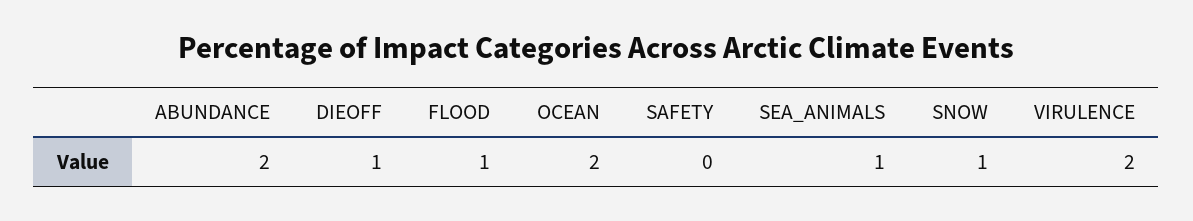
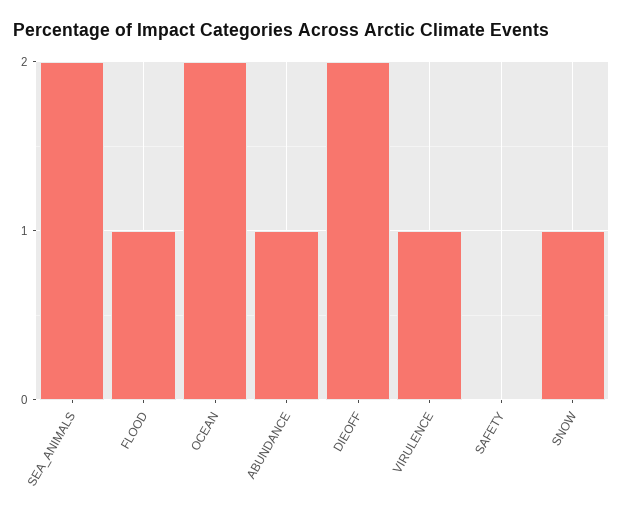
  {
-   "ABUNDANCE": 2,
+   "ABUNDANCE": 1,
-   "DIEOFF": 1,
+   "DIEOFF": 2,
    "FLOOD": 1,
    "OCEAN": 2,
    "SAFETY": 0,
-   "SEA_ANIMALS": 1,
+   "SEA_ANIMALS": 2,
    "SNOW": 1,
-   "VIRULENCE": 2
+   "VIRULENCE": 1
  }

